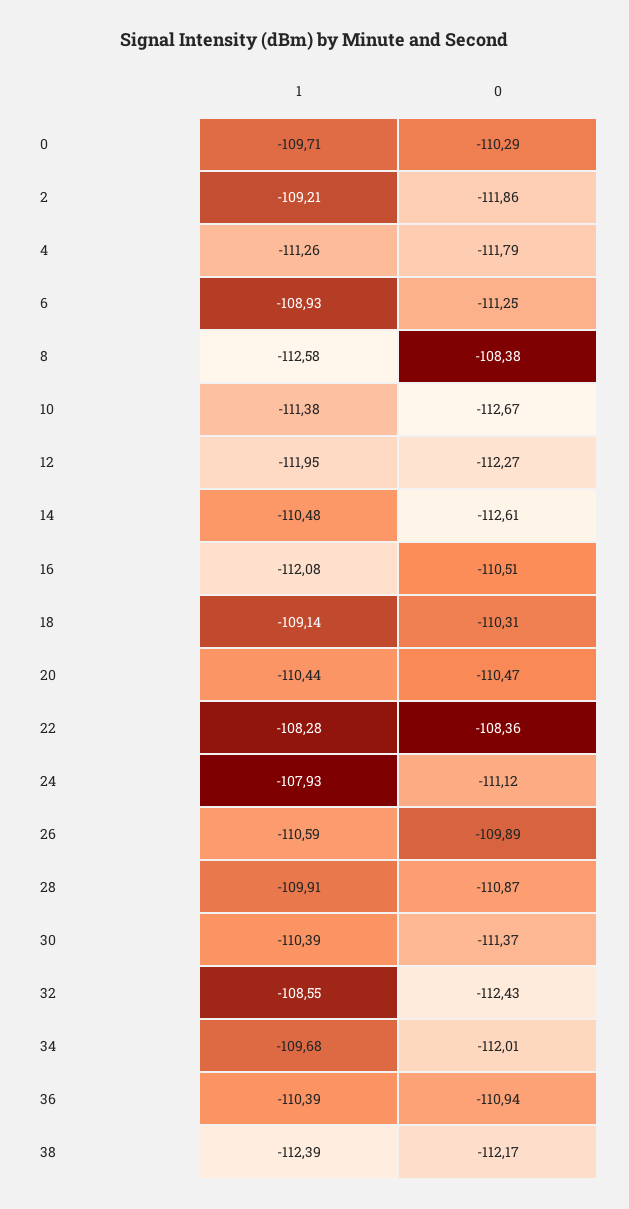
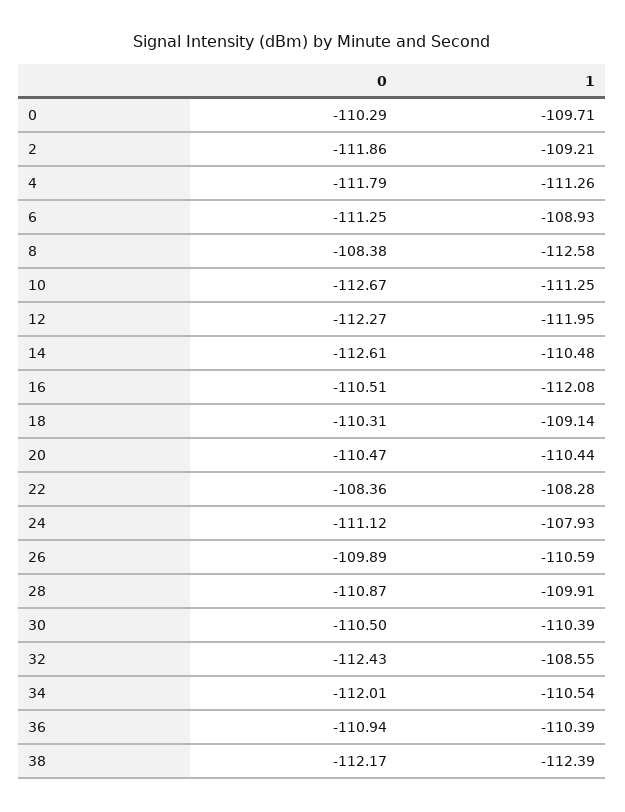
  {
    "1": {
      "0": -109.71,
      "2": -109.21,
      "4": -111.26,
      "6": -108.93,
      "8": -112.58,
-     "10": -111.38,
+     "10": -111.25,
      "12": -111.95,
      "14": -110.48,
      "16": -112.08,
      "18": -109.14,
      "20": -110.44,
      "22": -108.28,
      "24": -107.93,
      "26": -110.59,
      "28": -109.91,
      "30": -110.39,
      "32": -108.55,
-     "34": -109.68,
+     "34": -110.54,
      "36": -110.39,
      "38": -112.39
    },
    "0": {
      "0": -110.29,
      "2": -111.86,
      "4": -111.79,
      "6": -111.25,
      "8": -108.38,
      "10": -112.67,
      "12": -112.27,
      "14": -112.61,
      "16": -110.51,
      "18": -110.31,
      "20": -110.47,
      "22": -108.36,
      "24": -111.12,
      "26": -109.89,
      "28": -110.87,
-     "30": -111.37,
+     "30": -110.5,
      "32": -112.43,
      "34": -112.01,
      "36": -110.94,
      "38": -112.17
    }
  }

